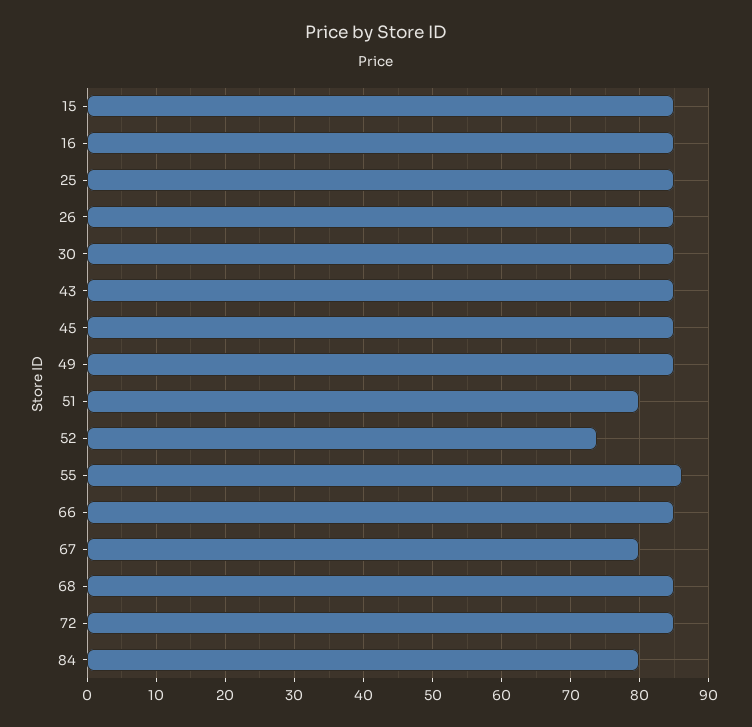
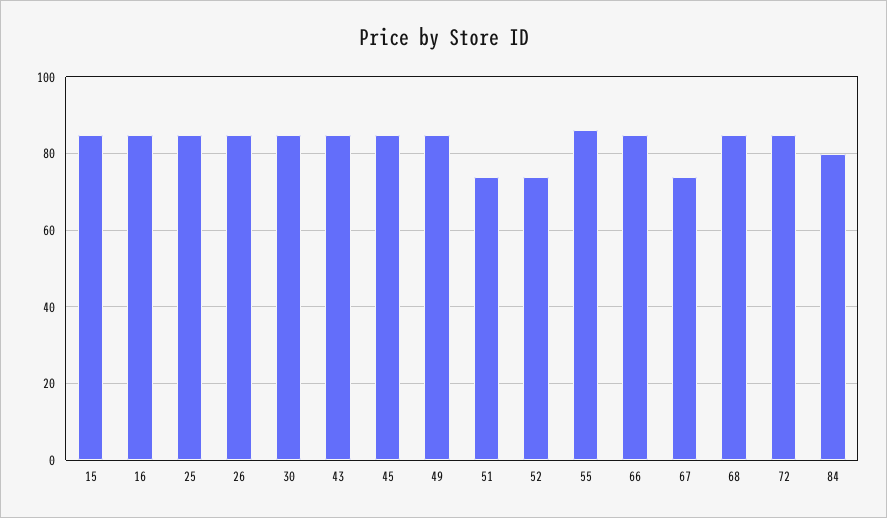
  {
    "15": 85,
    "16": 85,
    "25": 85,
    "26": 85,
    "30": 85,
    "43": 85,
    "45": 85,
    "49": 85,
-   "51": 80,
+   "51": 74,
    "52": 74,
    "55": 86,
    "66": 85,
-   "67": 80,
+   "67": 74,
    "68": 85,
    "72": 85,
    "84": 80
  }

